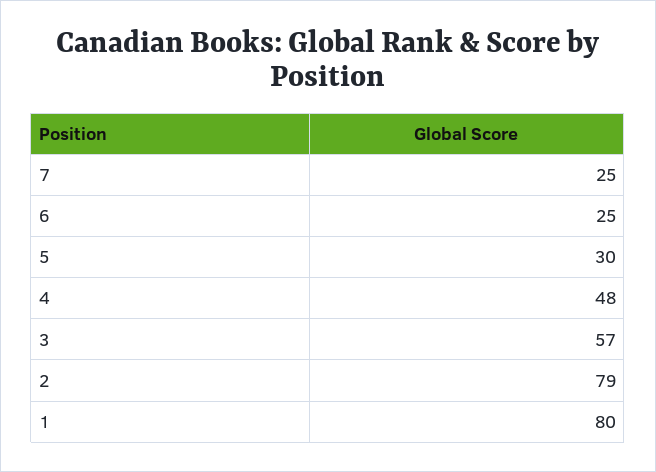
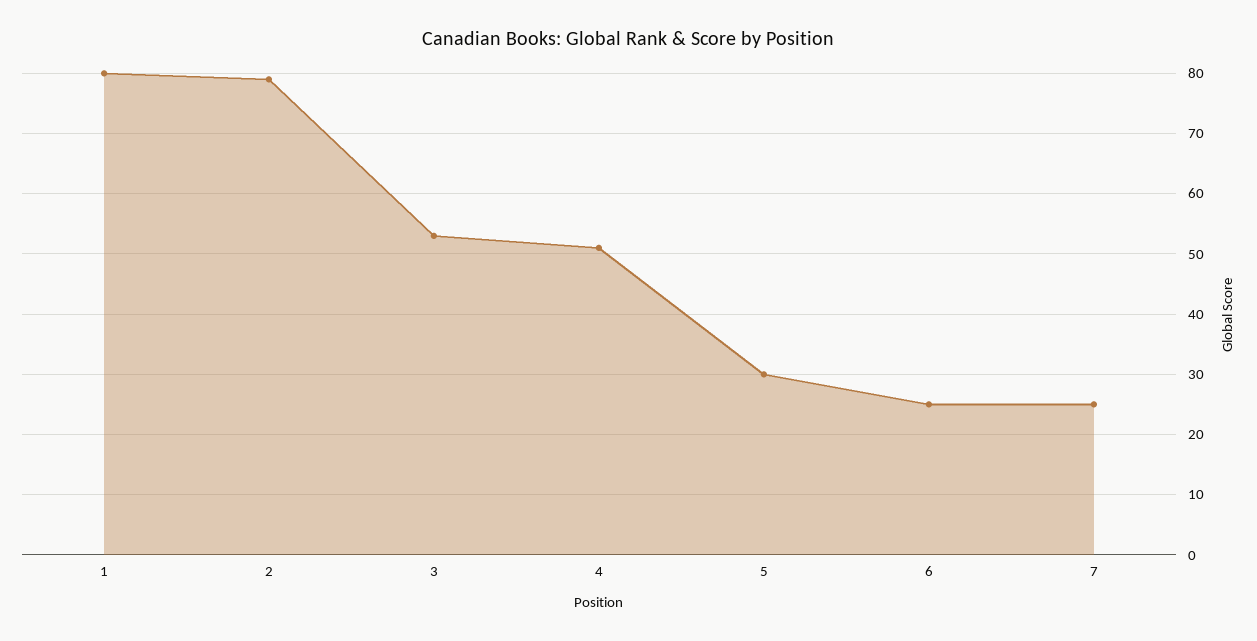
  {
    "7": 25,
    "6": 25,
    "5": 30,
-   "4": 48,
+   "4": 51,
-   "3": 57,
+   "3": 53,
    "2": 79,
    "1": 80
  }

